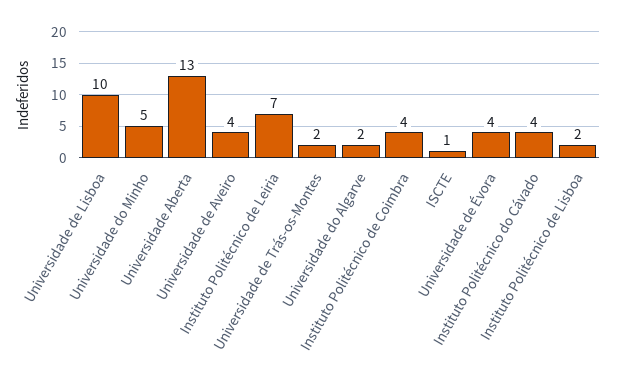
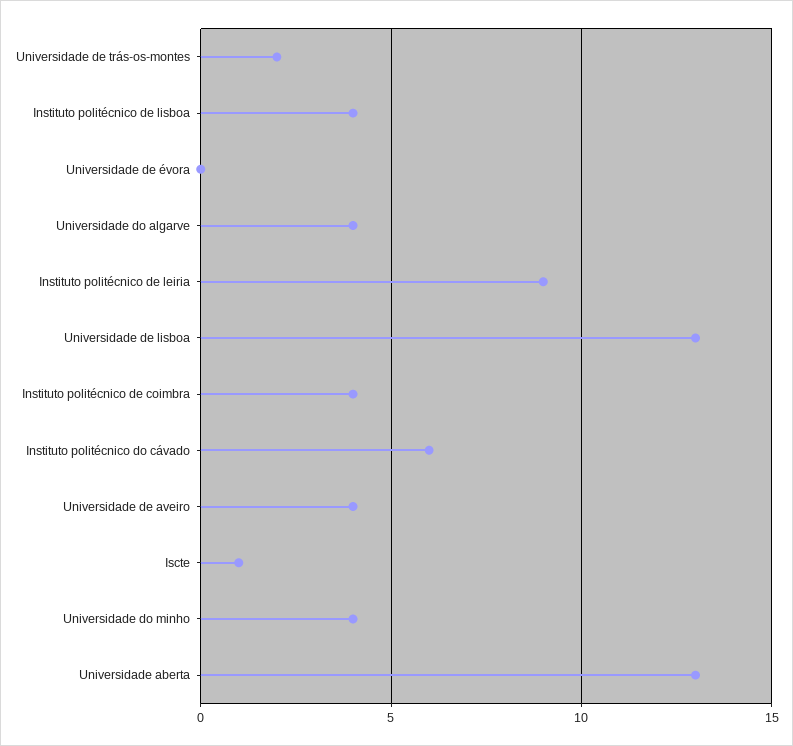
  {
-   "Universidade de Lisboa": 10,
+   "Universidade de Lisboa": 13,
-   "Universidade do Minho": 5,
+   "Universidade do Minho": 4,
    "Universidade Aberta": 13,
    "Universidade de Aveiro": 4,
-   "Instituto Politécnico de Leiria": 7,
+   "Instituto Politécnico de Leiria": 9,
    "Universidade de Trás-os-Montes": 2,
-   "Universidade do Algarve": 2,
+   "Universidade do Algarve": 4,
    "Instituto Politécnico de Coimbra": 4,
    "ISCTE": 1,
-   "Universidade de Évora": 4,
+   "Universidade de Évora": 0,
-   "Instituto Politécnico do Cávado": 4,
+   "Instituto Politécnico do Cávado": 6,
-   "Instituto Politécnico de Lisboa": 2
+   "Instituto Politécnico de Lisboa": 4
  }

